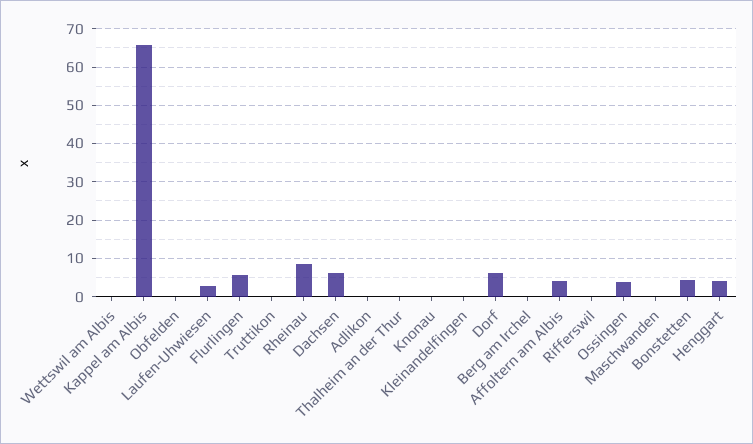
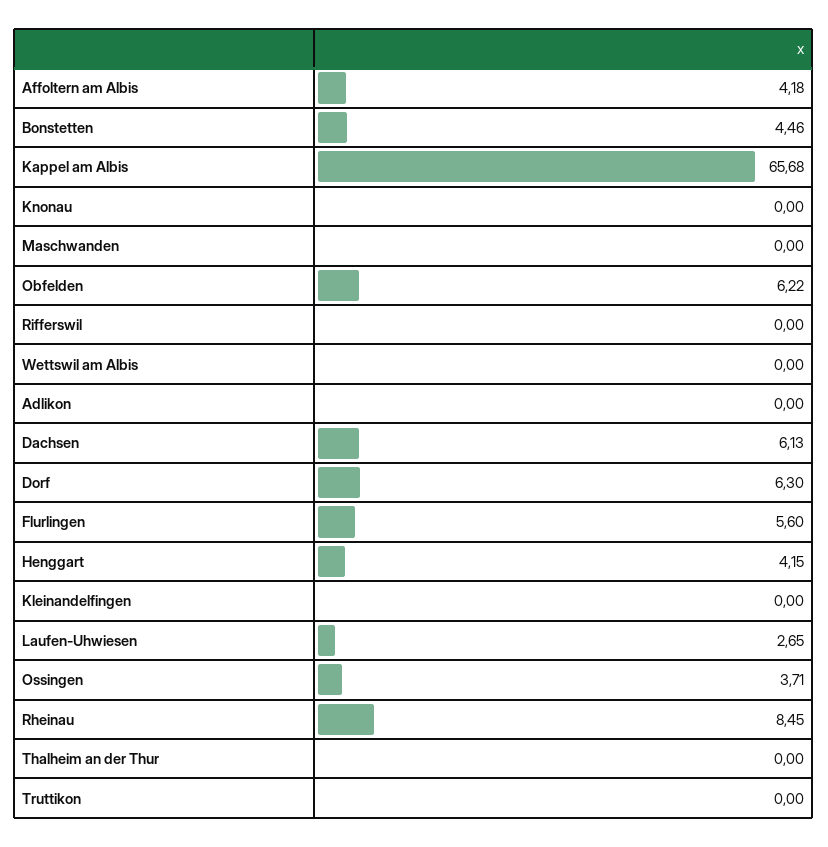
  {
    "Wettswil am Albis": 0,
    "Kappel am Albis": 65.68,
-   "Obfelden": 0,
+   "Obfelden": 6.22,
    "Laufen-Uhwiesen": 2.65,
    "Flurlingen": 5.6,
    "Truttikon": 0,
    "Rheinau": 8.45,
    "Dachsen": 6.13,
    "Adlikon": 0,
    "Thalheim an der Thur": 0,
    "Knonau": 0,
    "Kleinandelfingen": 0,
    "Dorf": 6.3,
-   "Berg am Irchel": 0,
    "Affoltern am Albis": 4.18,
    "Rifferswil": 0,
    "Ossingen": 3.71,
    "Maschwanden": 0,
    "Bonstetten": 4.46,
    "Henggart": 4.15
  }

